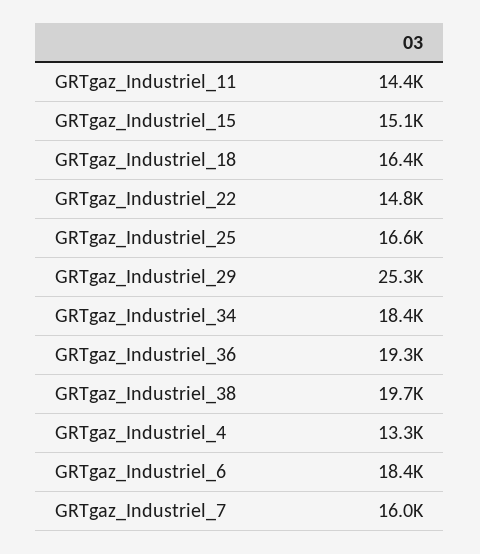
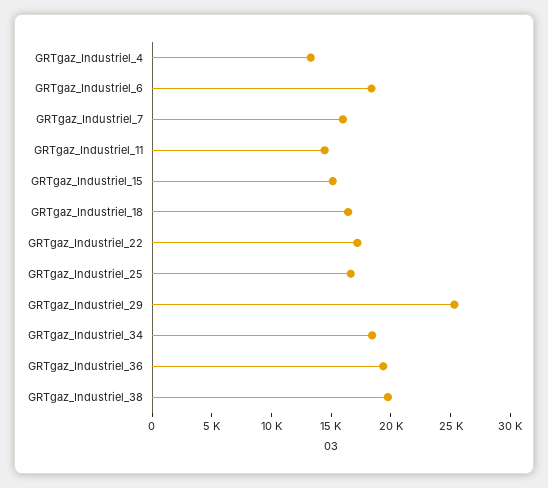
  {
    "GRTgaz_Industriel_11": 14400,
    "GRTgaz_Industriel_15": 15100,
    "GRTgaz_Industriel_18": 16400,
-   "GRTgaz_Industriel_22": 14800,
+   "GRTgaz_Industriel_22": 17000,
    "GRTgaz_Industriel_25": 16600,
    "GRTgaz_Industriel_29": 25300,
    "GRTgaz_Industriel_34": 18400,
    "GRTgaz_Industriel_36": 19300,
    "GRTgaz_Industriel_38": 19700,
    "GRTgaz_Industriel_4": 13300,
    "GRTgaz_Industriel_6": 18400,
    "GRTgaz_Industriel_7": 16000
  }

